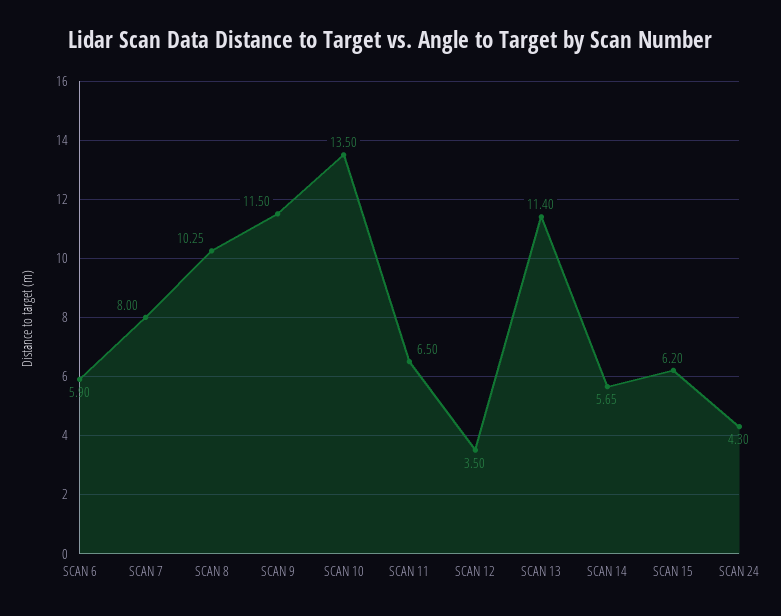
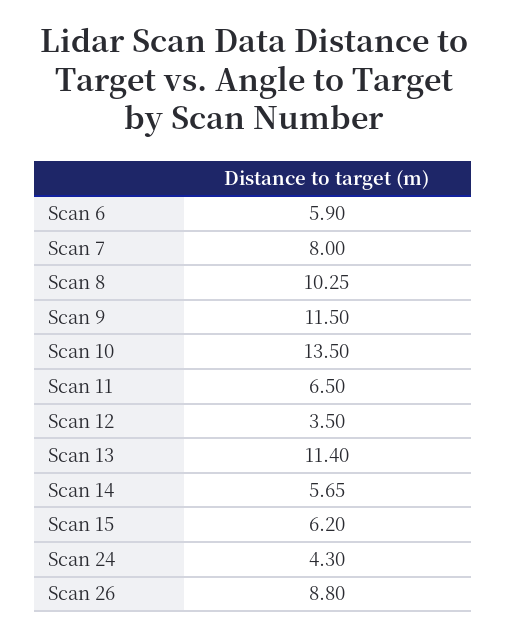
  {
    "SCAN 6": 5.9,
    "SCAN 7": 8,
    "SCAN 8": 10.25,
    "SCAN 9": 11.5,
    "SCAN 10": 13.5,
    "SCAN 11": 6.5,
    "SCAN 12": 3.5,
    "SCAN 13": 11.4,
    "SCAN 14": 5.65,
    "SCAN 15": 6.2,
-   "SCAN 24": 4.3
+   "SCAN 24": 4.3,
+   "Scan 26": 8.8
  }

